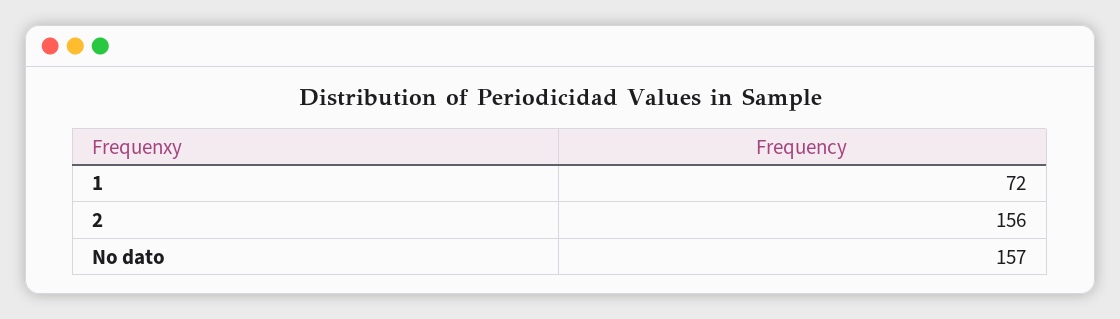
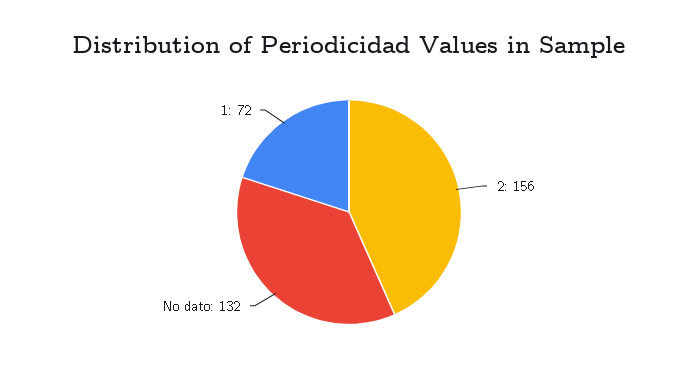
  {
    "1": 72,
    "2": 156,
-   "No dato": 157
+   "No dato": 132
  }

